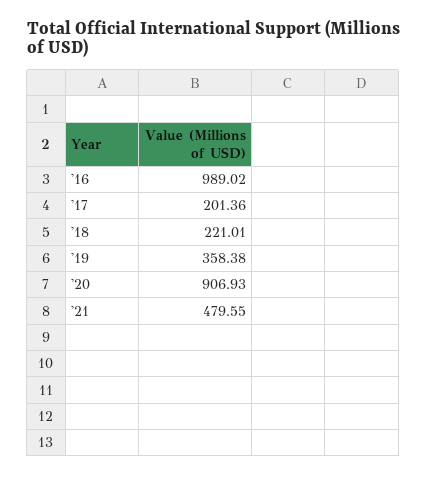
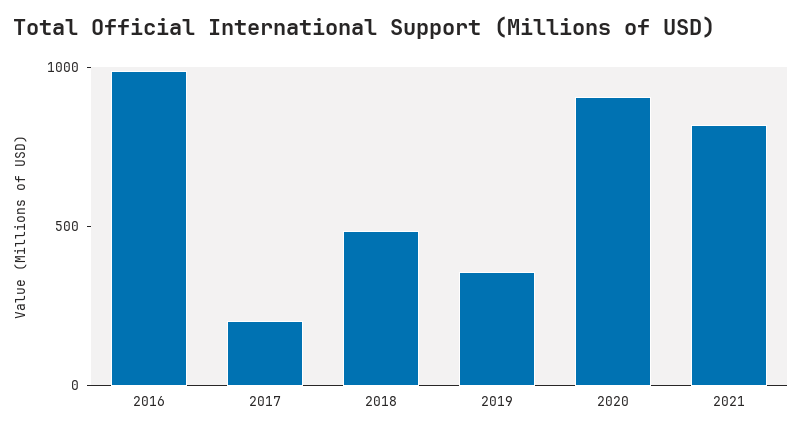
  {
    "'16": 989.02,
    "'17": 201.36,
-   "'18": 221.01,
+   "'18": 500,
    "'19": 358.38,
    "'20": 906.93,
-   "'21": 479.55
+   "'21": 800
  }

